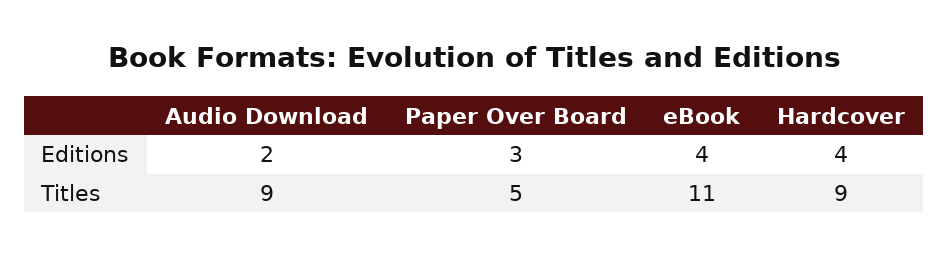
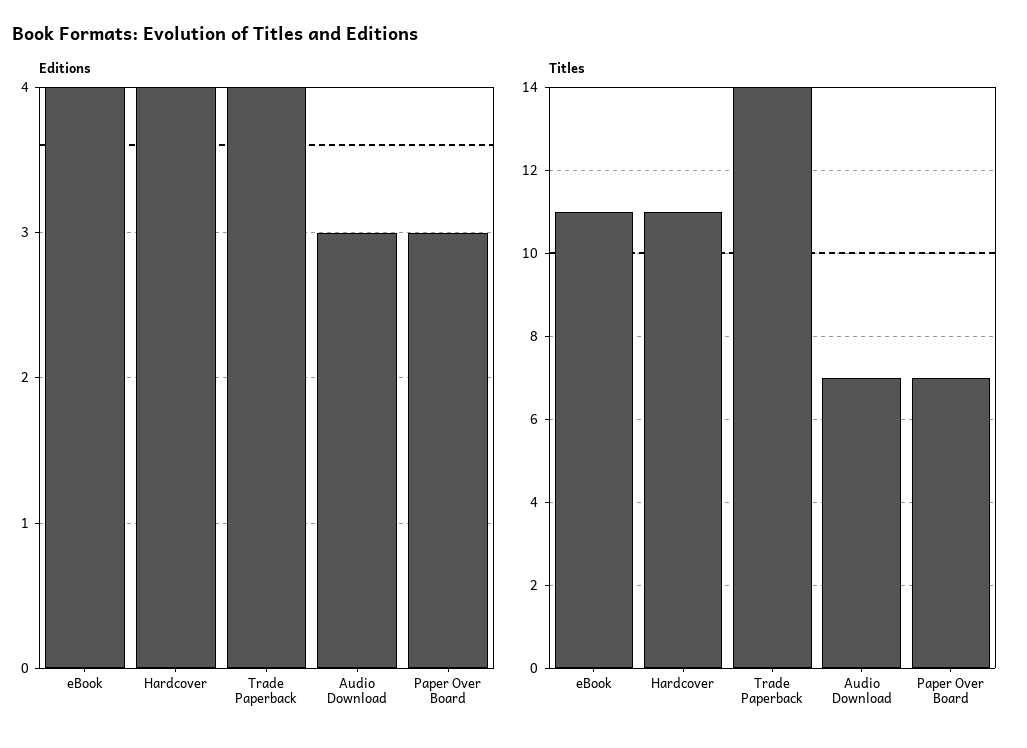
  {
    "Editions": {
-     "Audio Download": 2,
+     "Audio Download": 3,
      "Paper Over Board": 3,
      "eBook": 4,
-     "Hardcover": 4
+     "Hardcover": 4,
+     "Trade Paperback": 4
    },
    "Titles": {
-     "Audio Download": 9,
+     "Audio Download": 7,
-     "Paper Over Board": 5,
+     "Paper Over Board": 7,
      "eBook": 11,
-     "Hardcover": 9
+     "Hardcover": 11,
+     "Trade Paperback": 14
    }
  }

